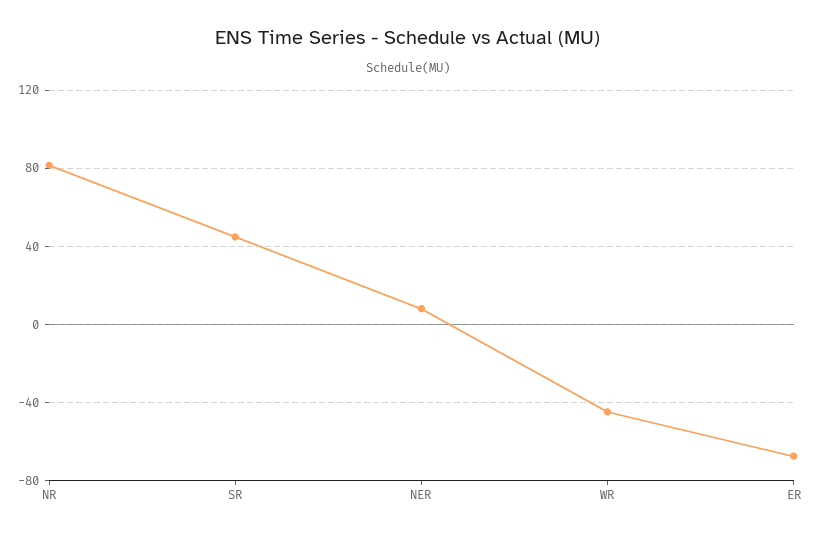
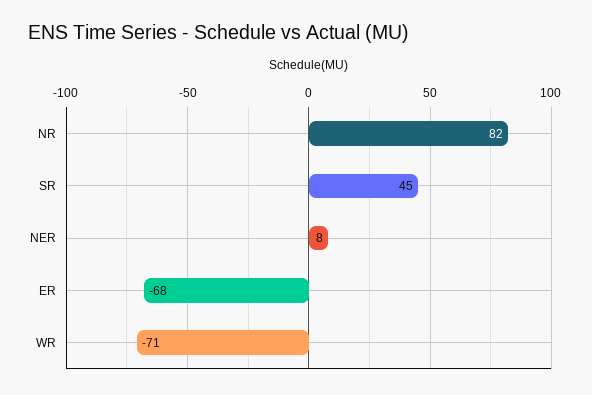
  {
    "NR": 82,
    "SR": 45,
    "NER": 8,
-   "WR": -45,
+   "WR": -71,
    "ER": -68
  }

